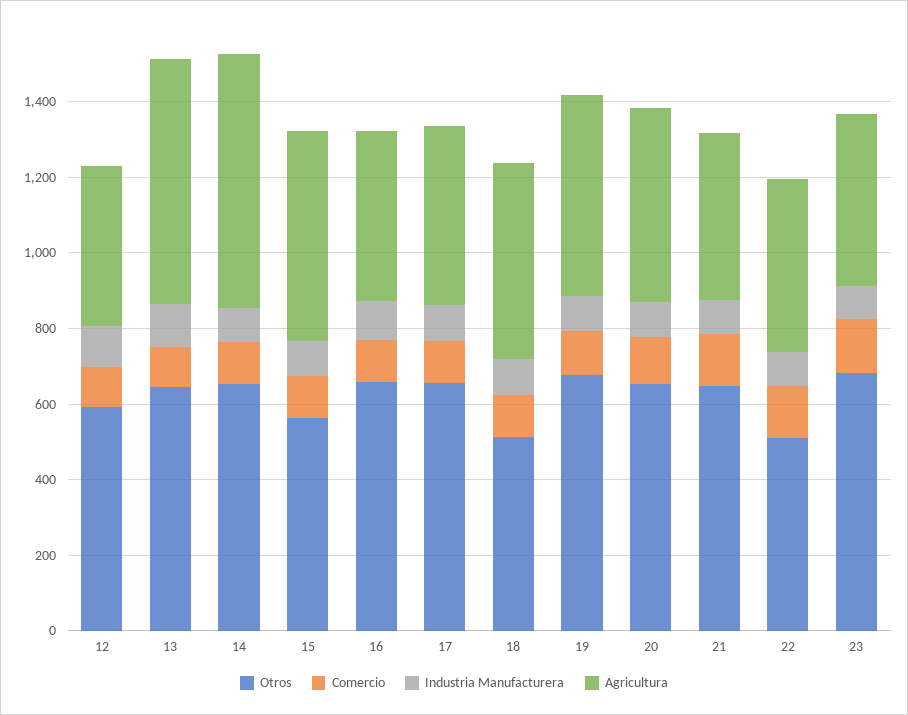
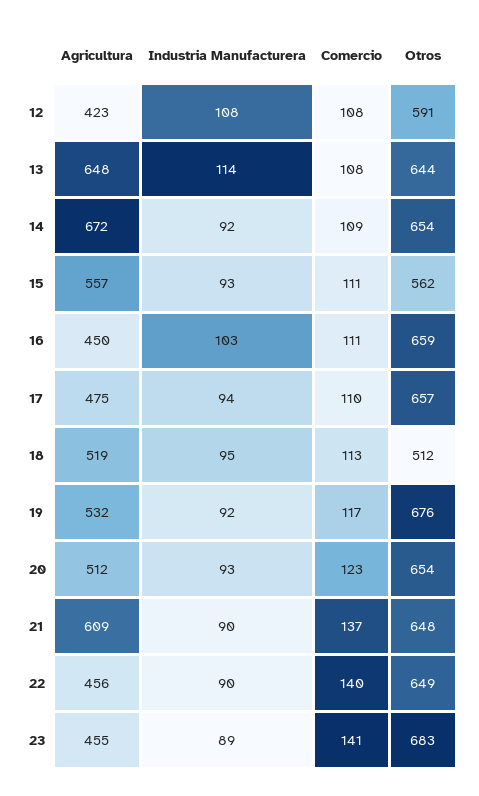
  {
    "Otros": {
      "12": 591,
      "13": 644,
      "14": 654,
      "15": 562,
      "16": 659,
      "17": 657,
      "18": 512,
      "19": 676,
      "20": 654,
      "21": 648,
-     "22": 500,
+     "22": 649,
      "23": 683
    },
    "Comercio": {
      "12": 108,
      "13": 108,
      "14": 109,
      "15": 111,
      "16": 111,
      "17": 110,
      "18": 113,
      "19": 117,
      "20": 123,
      "21": 137,
      "22": 140,
      "23": 141
    },
    "Industria Manufacturera": {
      "12": 108,
      "13": 114,
      "14": 92,
      "15": 93,
      "16": 103,
      "17": 94,
      "18": 95,
      "19": 92,
      "20": 93,
      "21": 90,
      "22": 90,
      "23": 89
    },
    "Agricultura": {
      "12": 423,
      "13": 648,
      "14": 672,
      "15": 557,
      "16": 450,
      "17": 475,
      "18": 519,
      "19": 532,
      "20": 512,
-     "21": 450,
+     "21": 609,
      "22": 456,
      "23": 455
    }
  }

